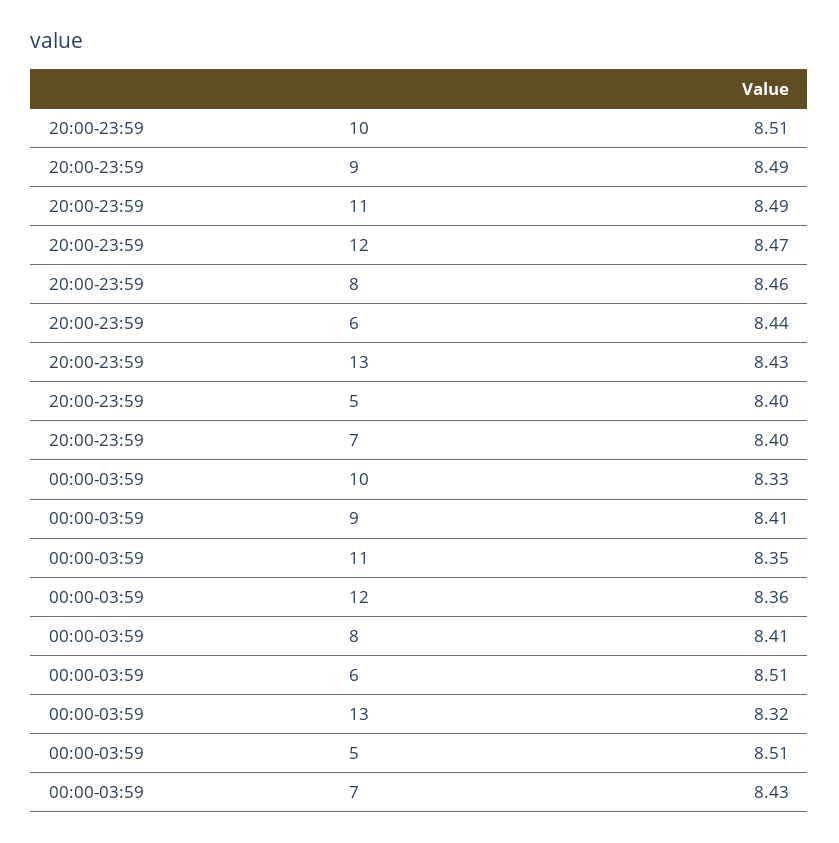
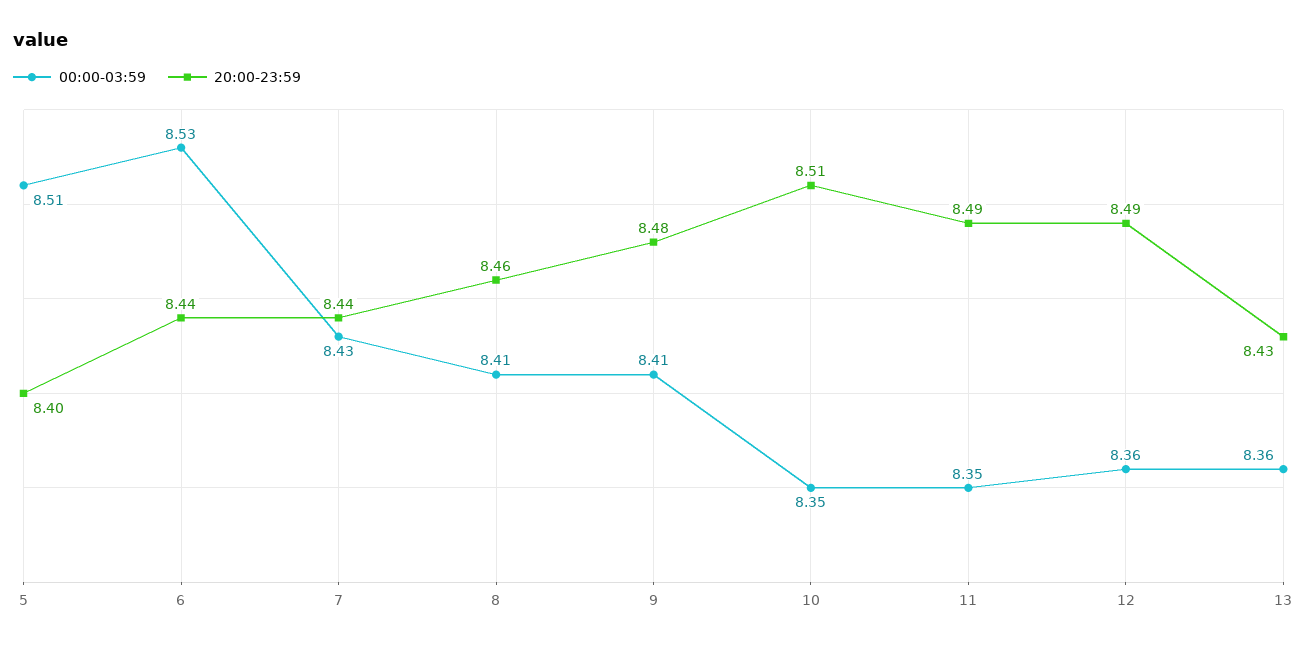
  {
    "20:00-23:59": {
      "10": 8.51,
-     "9": 8.49,
+     "9": 8.48,
      "11": 8.49,
-     "12": 8.47,
+     "12": 8.49,
      "8": 8.46,
      "6": 8.44,
      "13": 8.43,
      "5": 8.4,
-     "7": 8.4
+     "7": 8.44
    },
    "00:00-03:59": {
-     "10": 8.33,
+     "10": 8.35,
      "9": 8.41,
      "11": 8.35,
      "12": 8.36,
      "8": 8.41,
-     "6": 8.51,
+     "6": 8.53,
-     "13": 8.32,
+     "13": 8.36,
      "5": 8.51,
      "7": 8.43
    }
  }

